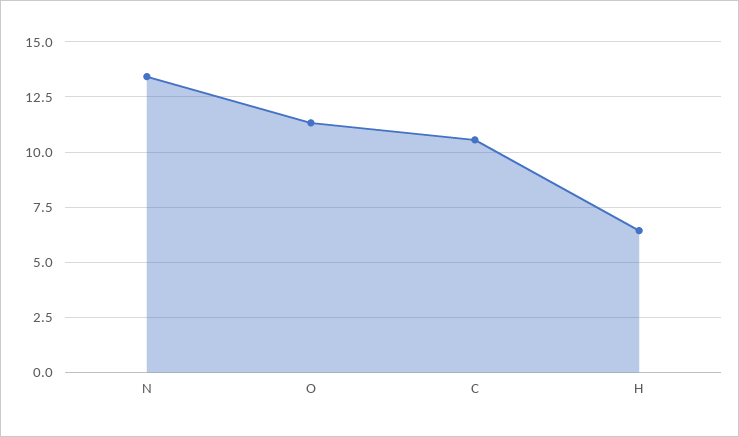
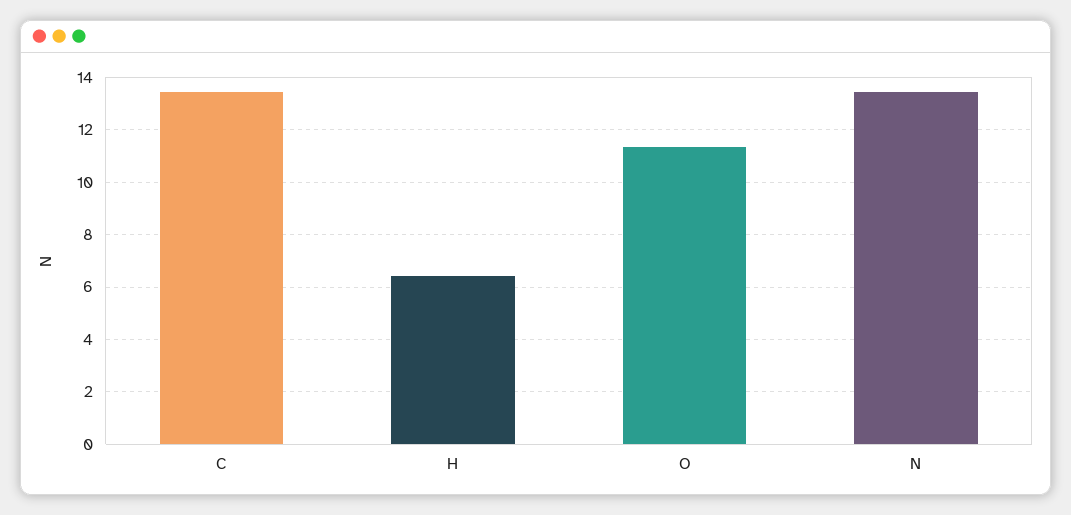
  {
    "N": 13.5,
    "O": 11.25,
-   "C": 10.5,
+   "C": 13.5,
    "H": 6.5
  }

